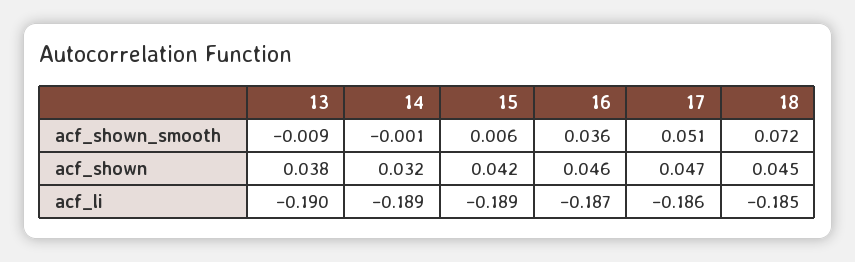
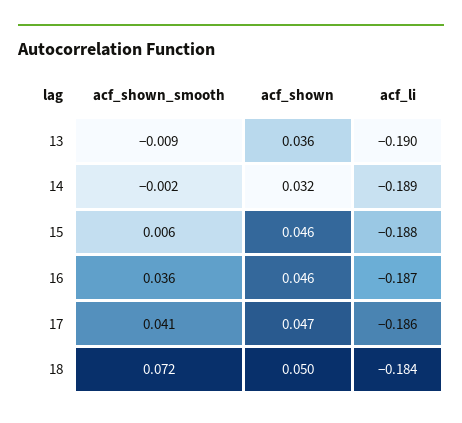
  {
    "13": {
      "acf_shown_smooth": -0.009,
-     "acf_shown": 0.038,
+     "acf_shown": 0.036,
      "acf_li": -0.19
    },
    "14": {
-     "acf_shown_smooth": -0.001,
+     "acf_shown_smooth": -0.002,
      "acf_shown": 0.032,
      "acf_li": -0.189
    },
    "15": {
      "acf_shown_smooth": 0.006,
-     "acf_shown": 0.042,
+     "acf_shown": 0.046,
-     "acf_li": -0.189
+     "acf_li": -0.188
    },
    "16": {
      "acf_shown_smooth": 0.036,
      "acf_shown": 0.046,
      "acf_li": -0.187
    },
    "17": {
-     "acf_shown_smooth": 0.051,
+     "acf_shown_smooth": 0.041,
      "acf_shown": 0.047,
      "acf_li": -0.186
    },
    "18": {
      "acf_shown_smooth": 0.072,
-     "acf_shown": 0.045,
+     "acf_shown": 0.05,
-     "acf_li": -0.185
+     "acf_li": -0.184
    }
  }

